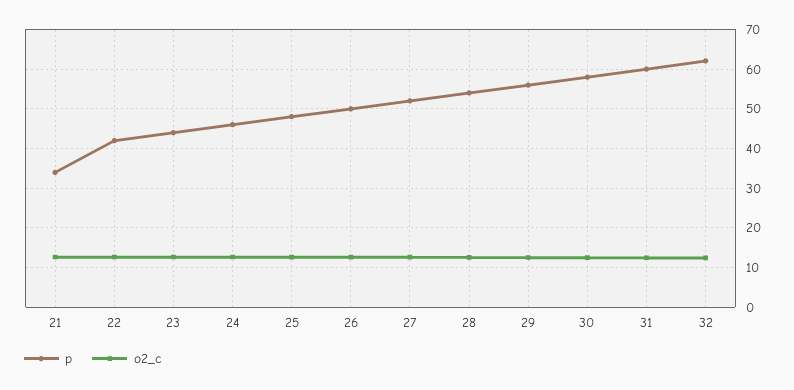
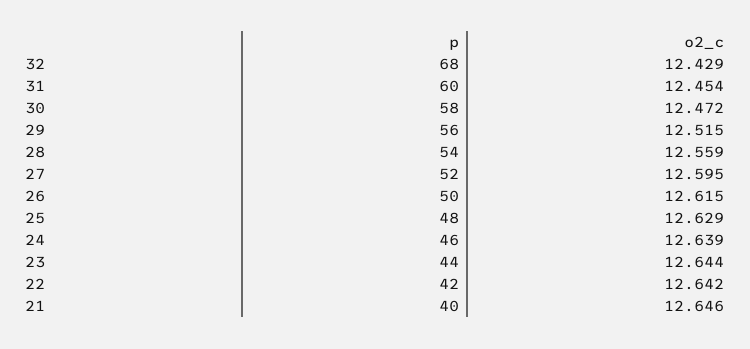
  {
    "p": {
-     "21": 34,
+     "21": 40,
      "22": 42,
      "23": 44,
      "24": 46,
      "25": 48,
      "26": 50,
      "27": 52,
      "28": 54,
      "29": 56,
      "30": 58,
      "31": 60,
-     "32": 62
+     "32": 68
    },
    "o2_c": {
      "21": 12.646,
      "22": 12.642,
      "23": 12.644,
      "24": 12.639,
      "25": 12.629,
      "26": 12.615,
      "27": 12.595,
      "28": 12.559,
      "29": 12.515,
      "30": 12.472,
      "31": 12.454,
      "32": 12.429
    }
  }

